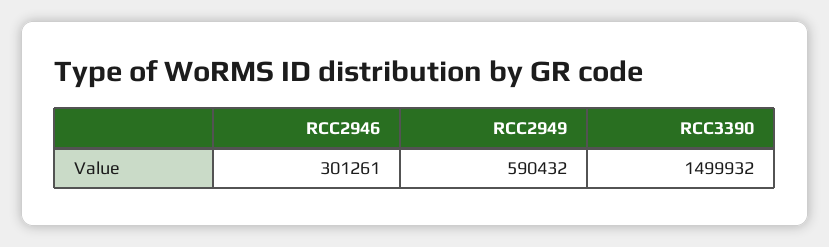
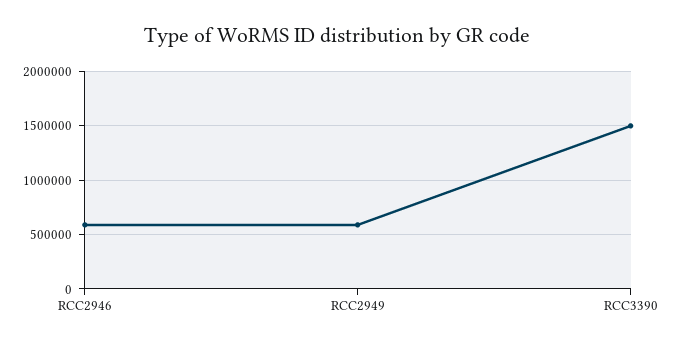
  {
-   "RCC2946": 301261,
+   "RCC2946": 600000,
    "RCC2949": 590432,
    "RCC3390": 1499932
  }

